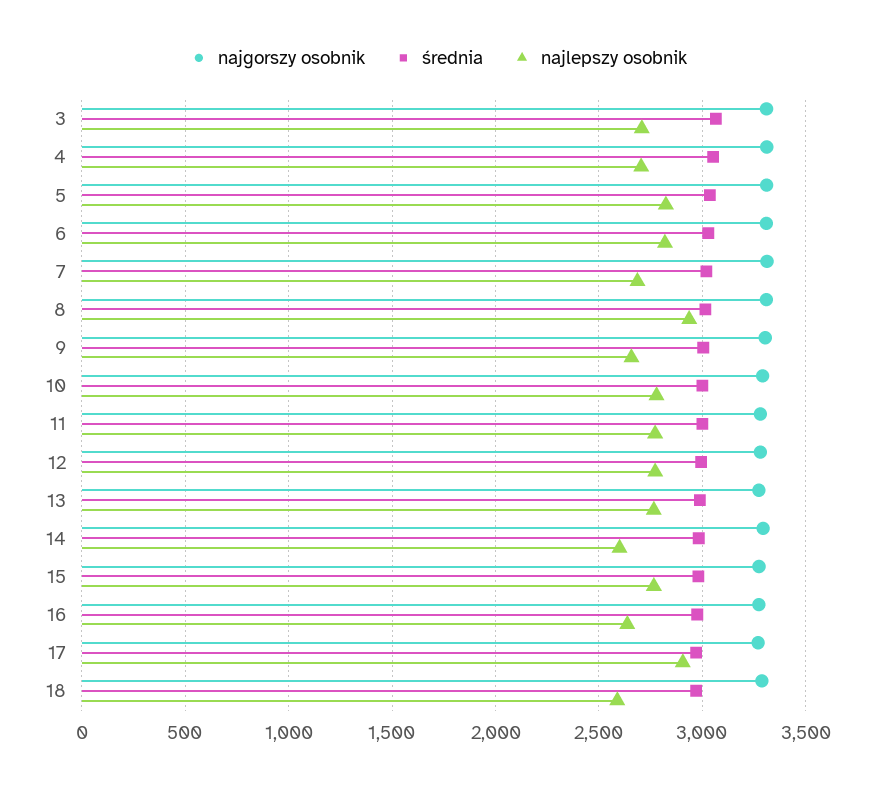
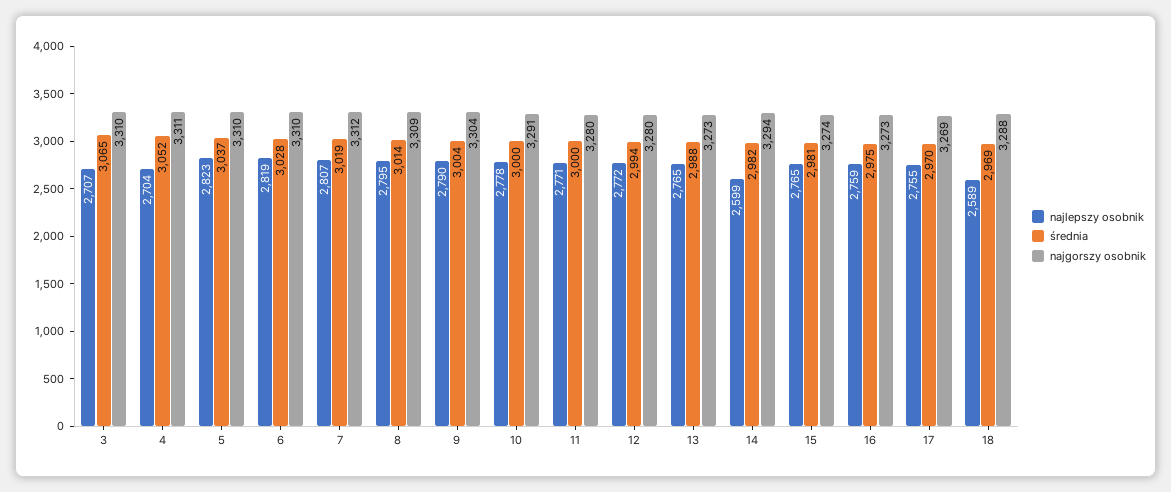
  {
    "najgorszy osobnik": {
      "3": 3310,
      "4": 3311,
      "5": 3310,
      "6": 3310,
      "7": 3312,
      "8": 3309,
      "9": 3304,
      "10": 3291,
      "11": 3280,
      "12": 3280,
      "13": 3273,
      "14": 3294,
      "15": 3274,
      "16": 3273,
      "17": 3269,
      "18": 3288
    },
    "średnia": {
      "3": 3065,
      "4": 3052,
      "5": 3037,
      "6": 3028,
      "7": 3019,
      "8": 3014,
      "9": 3004,
      "10": 3000,
      "11": 3000,
      "12": 2994,
      "13": 2988,
      "14": 2982,
      "15": 2981,
      "16": 2975,
      "17": 2970,
      "18": 2969
    },
    "najlepszy osobnik": {
      "3": 2707,
      "4": 2704,
      "5": 2823,
      "6": 2819,
-     "7": 2700,
+     "7": 2807,
-     "8": 2950,
+     "8": 2795,
-     "9": 2650,
+     "9": 2790,
      "10": 2778,
      "11": 2771,
      "12": 2772,
      "13": 2765,
      "14": 2599,
      "15": 2765,
-     "16": 2650,
+     "16": 2759,
-     "17": 2900,
+     "17": 2755,
      "18": 2589
    }
  }

